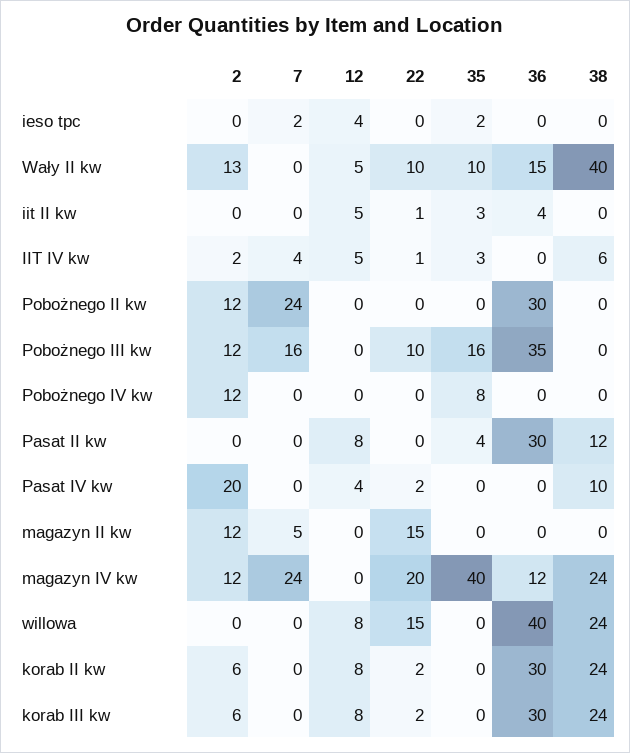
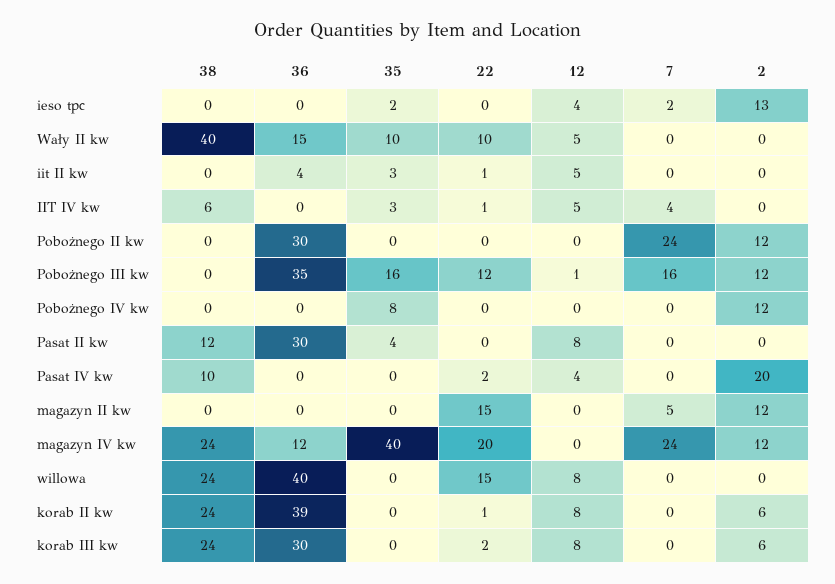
  {
    "2": {
-     "ieso tpc": 0,
+     "ieso tpc": 13,
-     "Wały II kw": 13,
+     "Wały II kw": 0,
      "iit II kw": 0,
-     "IIT IV kw": 2,
+     "IIT IV kw": 0,
      "Pobożnego II kw": 12,
      "Pobożnego III kw": 12,
      "Pobożnego IV kw": 12,
      "Pasat II kw": 0,
      "Pasat IV kw": 20,
      "magazyn II kw": 12,
      "magazyn IV kw": 12,
      "willowa": 0,
      "korab II kw": 6,
      "korab III kw": 6
    },
    "7": {
      "ieso tpc": 2,
      "Wały II kw": 0,
      "iit II kw": 0,
      "IIT IV kw": 4,
      "Pobożnego II kw": 24,
      "Pobożnego III kw": 16,
      "Pobożnego IV kw": 0,
      "Pasat II kw": 0,
      "Pasat IV kw": 0,
      "magazyn II kw": 5,
      "magazyn IV kw": 24,
      "willowa": 0,
      "korab II kw": 0,
      "korab III kw": 0
    },
    "12": {
      "ieso tpc": 4,
      "Wały II kw": 5,
      "iit II kw": 5,
      "IIT IV kw": 5,
      "Pobożnego II kw": 0,
-     "Pobożnego III kw": 0,
+     "Pobożnego III kw": 1,
      "Pobożnego IV kw": 0,
      "Pasat II kw": 8,
      "Pasat IV kw": 4,
      "magazyn II kw": 0,
      "magazyn IV kw": 0,
      "willowa": 8,
      "korab II kw": 8,
      "korab III kw": 8
    },
    "22": {
      "ieso tpc": 0,
      "Wały II kw": 10,
      "iit II kw": 1,
      "IIT IV kw": 1,
      "Pobożnego II kw": 0,
-     "Pobożnego III kw": 10,
+     "Pobożnego III kw": 12,
      "Pobożnego IV kw": 0,
      "Pasat II kw": 0,
      "Pasat IV kw": 2,
      "magazyn II kw": 15,
      "magazyn IV kw": 20,
      "willowa": 15,
-     "korab II kw": 2,
+     "korab II kw": 1,
      "korab III kw": 2
    },
    "35": {
      "ieso tpc": 2,
      "Wały II kw": 10,
      "iit II kw": 3,
      "IIT IV kw": 3,
      "Pobożnego II kw": 0,
      "Pobożnego III kw": 16,
      "Pobożnego IV kw": 8,
      "Pasat II kw": 4,
      "Pasat IV kw": 0,
      "magazyn II kw": 0,
      "magazyn IV kw": 40,
      "willowa": 0,
      "korab II kw": 0,
      "korab III kw": 0
    },
    "36": {
      "ieso tpc": 0,
      "Wały II kw": 15,
      "iit II kw": 4,
      "IIT IV kw": 0,
      "Pobożnego II kw": 30,
      "Pobożnego III kw": 35,
      "Pobożnego IV kw": 0,
      "Pasat II kw": 30,
      "Pasat IV kw": 0,
      "magazyn II kw": 0,
      "magazyn IV kw": 12,
      "willowa": 40,
-     "korab II kw": 30,
+     "korab II kw": 39,
      "korab III kw": 30
    },
    "38": {
      "ieso tpc": 0,
      "Wały II kw": 40,
      "iit II kw": 0,
      "IIT IV kw": 6,
      "Pobożnego II kw": 0,
      "Pobożnego III kw": 0,
      "Pobożnego IV kw": 0,
      "Pasat II kw": 12,
      "Pasat IV kw": 10,
      "magazyn II kw": 0,
      "magazyn IV kw": 24,
      "willowa": 24,
      "korab II kw": 24,
      "korab III kw": 24
    }
  }

